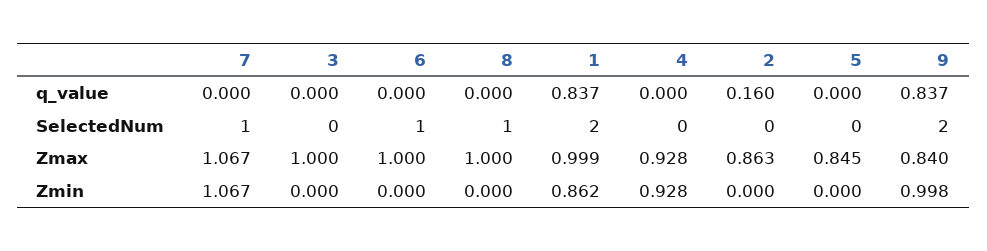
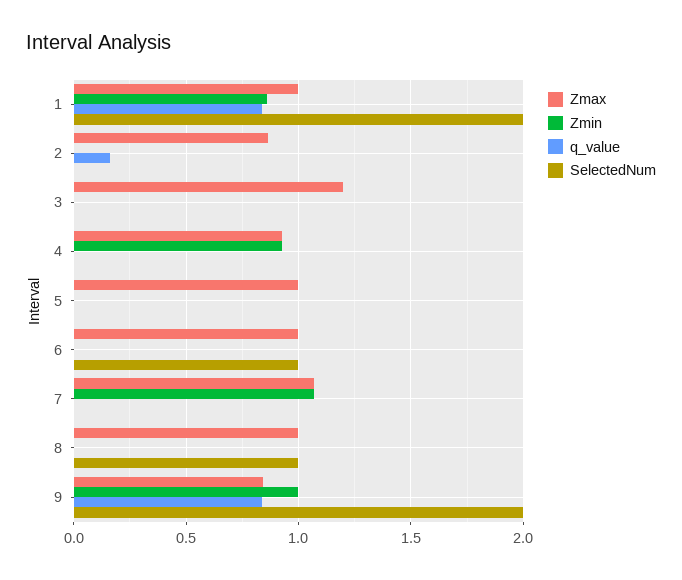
  {
    "q_value": {
      "7": 0,
      "3": 0,
      "6": 0,
      "8": 0,
      "1": 0.837,
      "4": 0,
      "2": 0.16,
      "5": 0,
      "9": 0.837
    },
    "SelectedNum": {
-     "7": 1,
+     "7": 0,
      "3": 0,
      "6": 1,
      "8": 1,
      "1": 2,
      "4": 0,
      "2": 0,
      "5": 0,
      "9": 2
    },
    "Zmax": {
      "7": 1.067,
-     "3": 1,
+     "3": 1.2,
      "6": 1,
      "8": 1,
      "1": 0.999,
      "4": 0.928,
      "2": 0.863,
-     "5": 0.845,
+     "5": 1,
      "9": 0.84
    },
    "Zmin": {
      "7": 1.067,
      "3": 0,
      "6": 0,
      "8": 0,
      "1": 0.862,
      "4": 0.928,
      "2": 0,
      "5": 0,
      "9": 0.998
    }
  }

